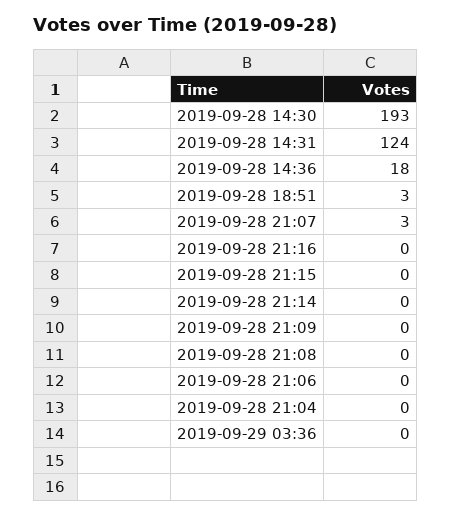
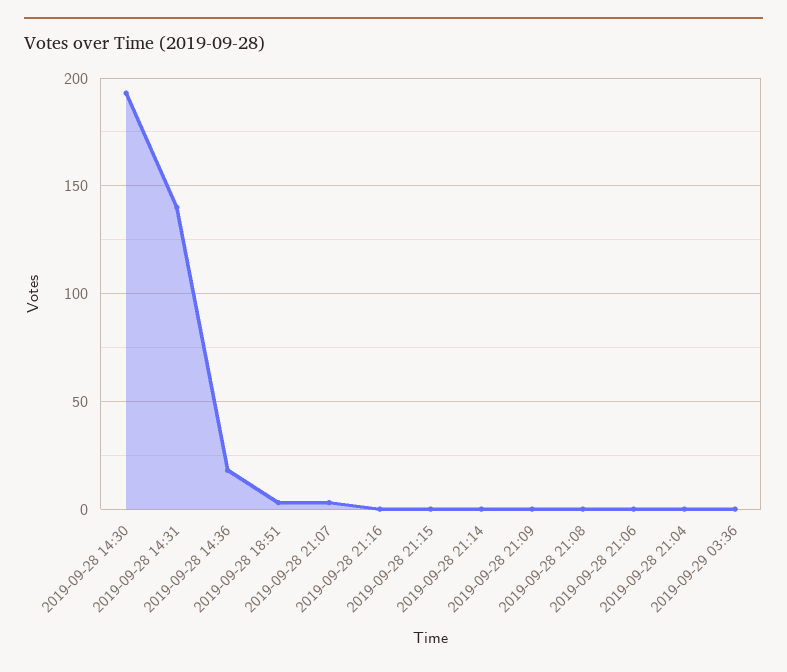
  {
    "2019-09-28 14:30": 193,
-   "2019-09-28 14:31": 124,
+   "2019-09-28 14:31": 140,
    "2019-09-28 14:36": 18,
    "2019-09-28 18:51": 3,
    "2019-09-28 21:07": 3,
    "2019-09-28 21:16": 0,
    "2019-09-28 21:15": 0,
    "2019-09-28 21:14": 0,
    "2019-09-28 21:09": 0,
    "2019-09-28 21:08": 0,
    "2019-09-28 21:06": 0,
    "2019-09-28 21:04": 0,
    "2019-09-29 03:36": 0
  }

